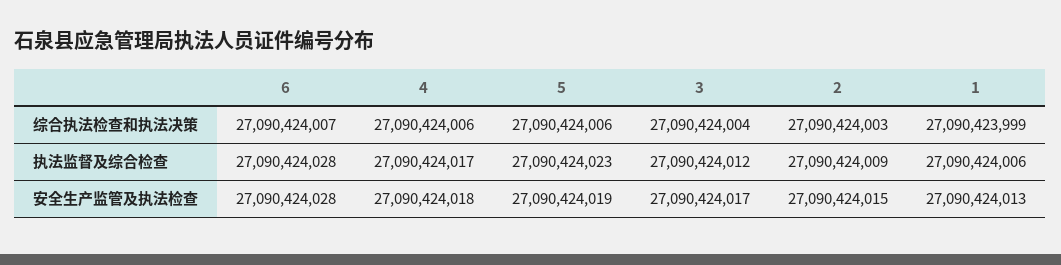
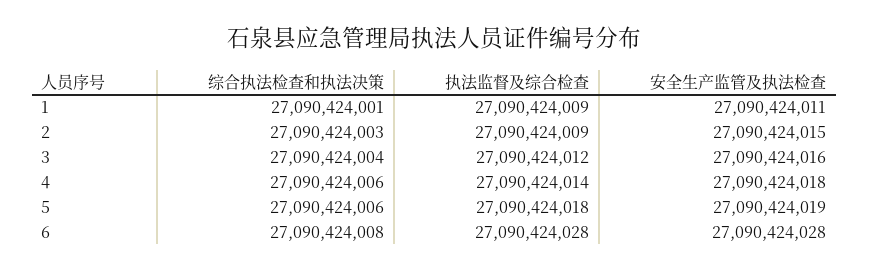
  {
    "6": {
-     "综合执法检查和执法决策": 27090424007,
+     "综合执法检查和执法决策": 27090424008,
      "执法监督及综合检查": 27090424028,
      "安全生产监管及执法检查": 27090424028
    },
    "4": {
      "综合执法检查和执法决策": 27090424006,
-     "执法监督及综合检查": 27090424017,
+     "执法监督及综合检查": 27090424014,
      "安全生产监管及执法检查": 27090424018
    },
    "5": {
      "综合执法检查和执法决策": 27090424006,
-     "执法监督及综合检查": 27090424023,
+     "执法监督及综合检查": 27090424018,
      "安全生产监管及执法检查": 27090424019
    },
    "3": {
      "综合执法检查和执法决策": 27090424004,
      "执法监督及综合检查": 27090424012,
-     "安全生产监管及执法检查": 27090424017
+     "安全生产监管及执法检查": 27090424016
    },
    "2": {
      "综合执法检查和执法决策": 27090424003,
      "执法监督及综合检查": 27090424009,
      "安全生产监管及执法检查": 27090424015
    },
    "1": {
-     "综合执法检查和执法决策": 27090423999,
+     "综合执法检查和执法决策": 27090424001,
-     "执法监督及综合检查": 27090424006,
+     "执法监督及综合检查": 27090424009,
-     "安全生产监管及执法检查": 27090424013
+     "安全生产监管及执法检查": 27090424011
    }
  }

